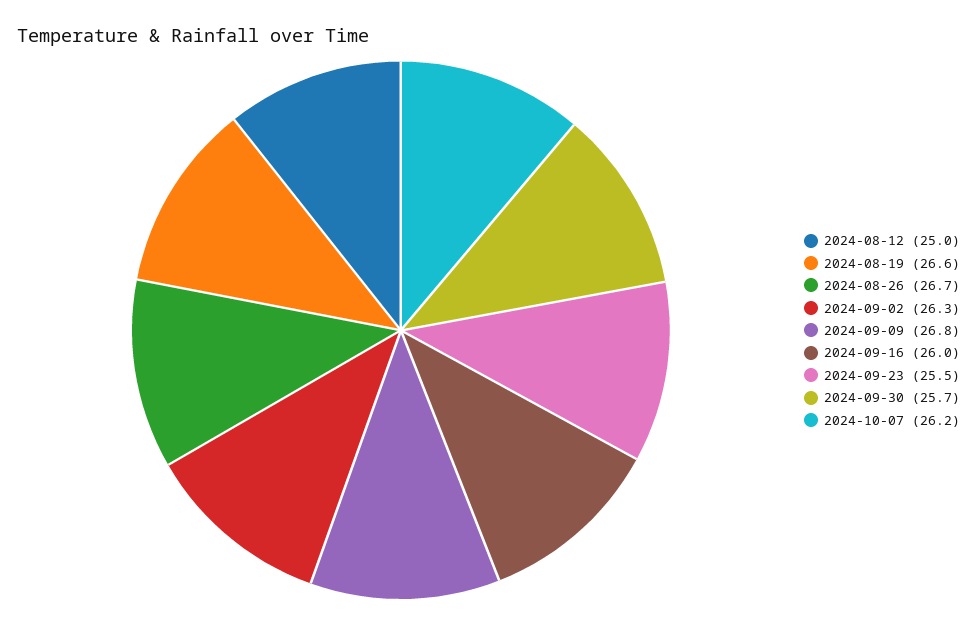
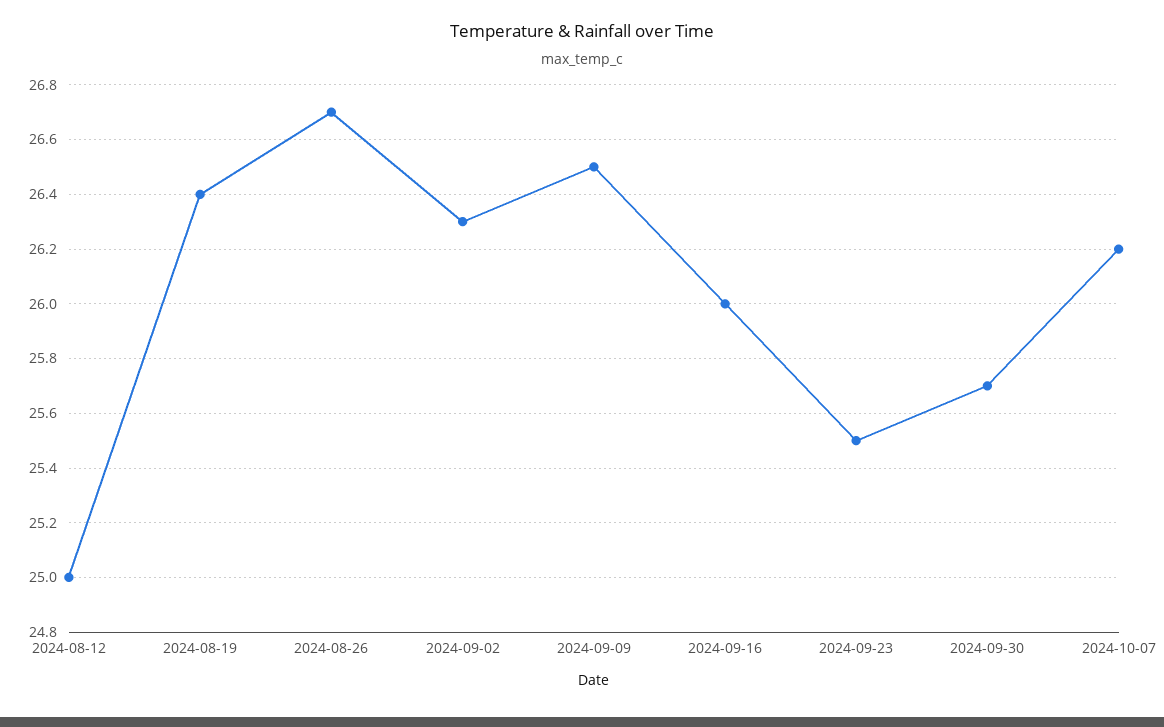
  {
    "2024-08-12": 25,
-   "2024-08-19": 26.6,
+   "2024-08-19": 26.4,
    "2024-08-26": 26.7,
    "2024-09-02": 26.3,
-   "2024-09-09": 26.8,
+   "2024-09-09": 26.5,
    "2024-09-16": 26,
    "2024-09-23": 25.5,
    "2024-09-30": 25.7,
    "2024-10-07": 26.2
  }

